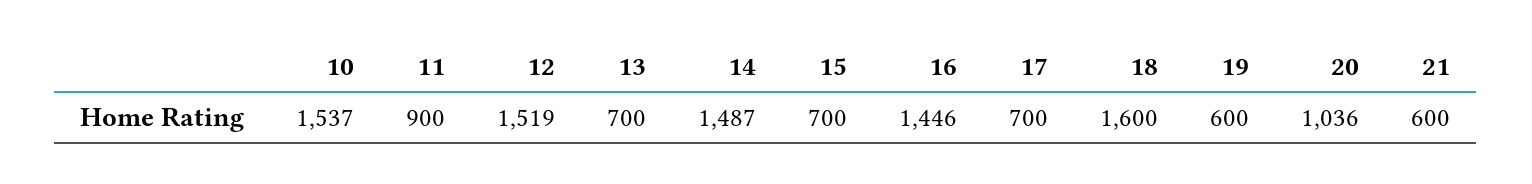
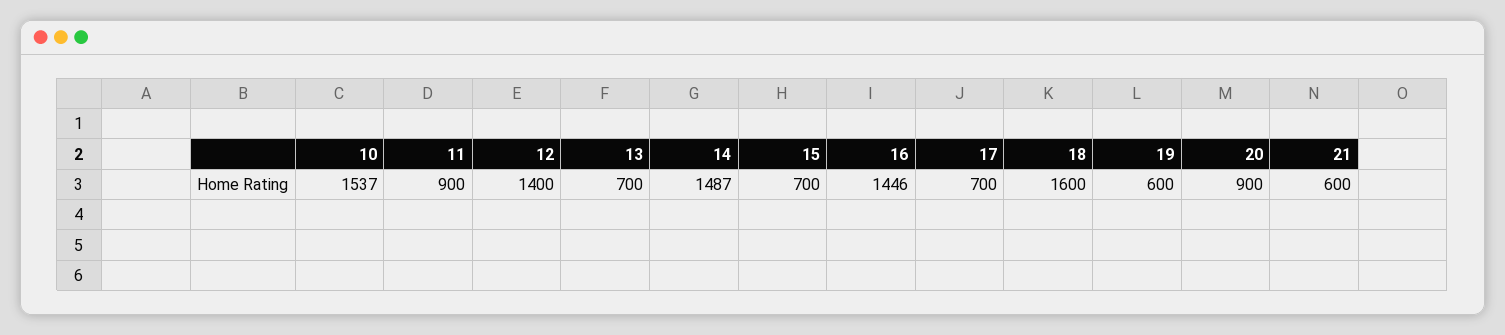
  {
    "10": 1537,
    "11": 900,
-   "12": 1519,
+   "12": 1400,
    "13": 700,
    "14": 1487,
    "15": 700,
    "16": 1446,
    "17": 700,
    "18": 1600,
    "19": 600,
-   "20": 1036,
+   "20": 900,
    "21": 600
  }

